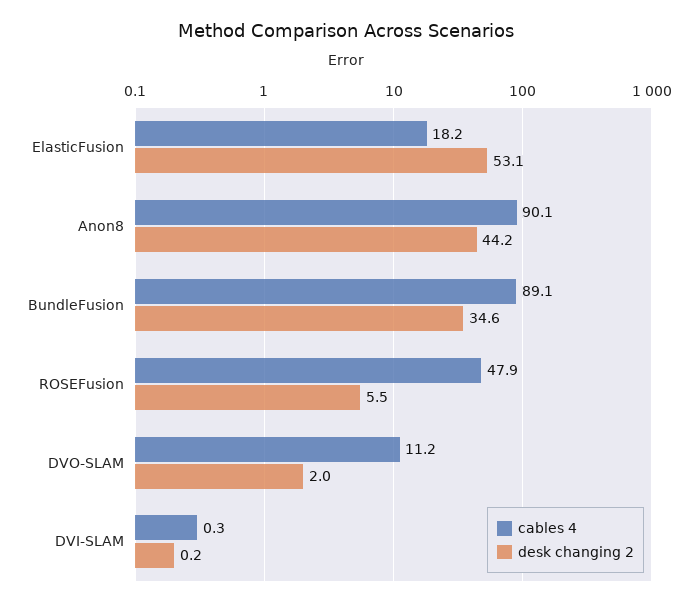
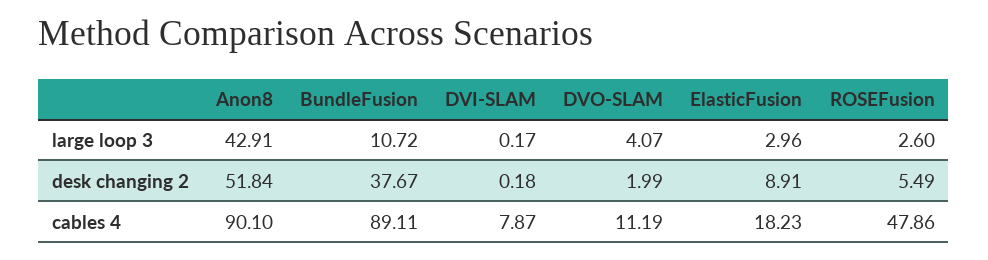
  {
    "cables 4": {
      "ElasticFusion": 18.23,
      "Anon8": 90.1,
      "BundleFusion": 89.11,
      "ROSEFusion": 47.86,
      "DVO-SLAM": 11.19,
-     "DVI-SLAM": 0.3
+     "DVI-SLAM": 7.87
    },
    "desk changing 2": {
-     "ElasticFusion": 53.1,
+     "ElasticFusion": 8.91,
-     "Anon8": 44.2,
+     "Anon8": 51.84,
-     "BundleFusion": 34.6,
+     "BundleFusion": 37.67,
      "ROSEFusion": 5.49,
      "DVO-SLAM": 1.99,
      "DVI-SLAM": 0.18
-   }
+   },
+   "large loop 3": {
+     "Anon8": 42.91,
+     "BundleFusion": 10.72,
+     "DVI-SLAM": 0.17,
+     "DVO-SLAM": 4.07,
+     "ElasticFusion": 2.96,
+     "ROSEFusion": 2.6
+   }
  }

